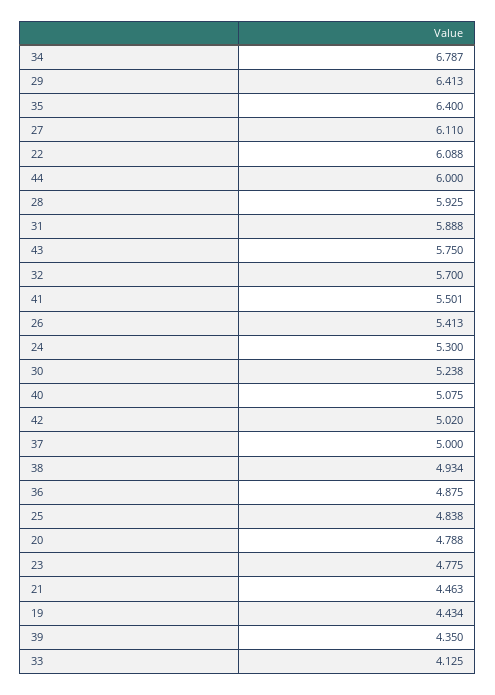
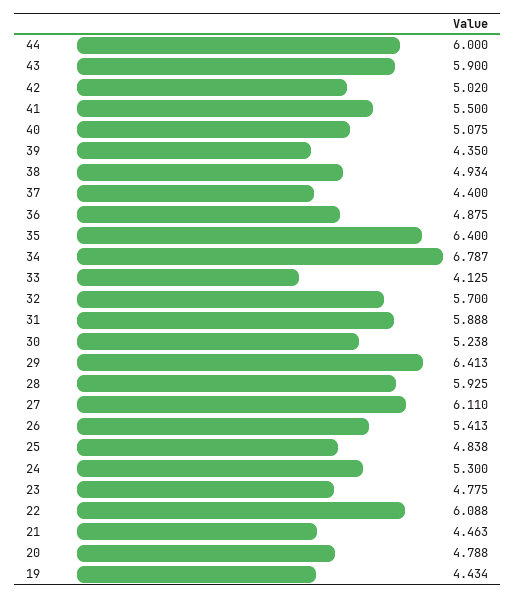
  {
    "34": 6.787,
    "29": 6.413,
    "35": 6.4,
    "27": 6.11,
    "22": 6.088,
    "44": 6,
    "28": 5.925,
    "31": 5.888,
-   "43": 5.75,
+   "43": 5.9,
    "32": 5.7,
-   "41": 5.501,
+   "41": 5.5,
    "26": 5.413,
    "24": 5.3,
    "30": 5.238,
    "40": 5.075,
    "42": 5.02,
-   "37": 5,
+   "37": 4.4,
    "38": 4.934,
    "36": 4.875,
    "25": 4.838,
    "20": 4.788,
    "23": 4.775,
    "21": 4.463,
    "19": 4.434,
    "39": 4.35,
    "33": 4.125
  }

